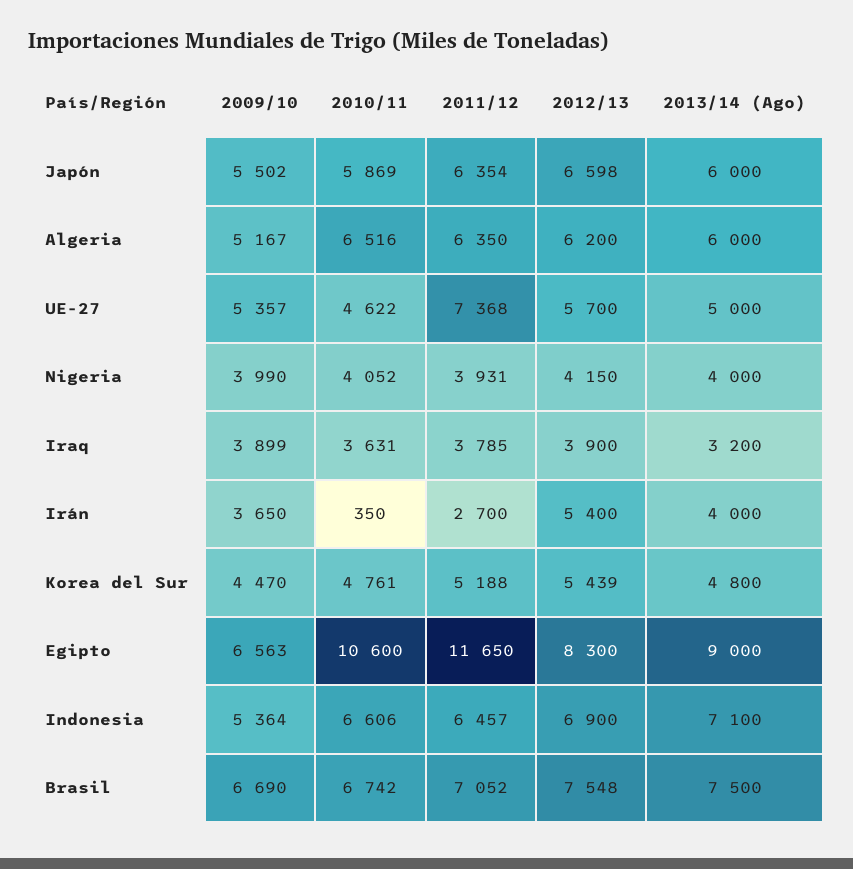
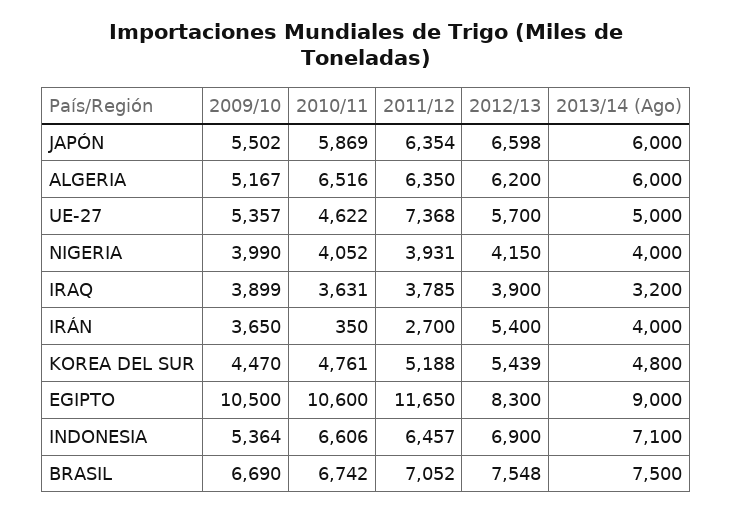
  {
    "2009/10": {
      "Japón": 5502,
      "Algeria": 5167,
      "UE-27": 5357,
      "Nigeria": 3990,
      "Iraq": 3899,
      "Irán": 3650,
      "Korea del Sur": 4470,
-     "Egipto": 6563,
+     "Egipto": 10500,
      "Indonesia": 5364,
      "Brasil": 6690
    },
    "2010/11": {
      "Japón": 5869,
      "Algeria": 6516,
      "UE-27": 4622,
      "Nigeria": 4052,
      "Iraq": 3631,
      "Irán": 350,
      "Korea del Sur": 4761,
      "Egipto": 10600,
      "Indonesia": 6606,
      "Brasil": 6742
    },
    "2011/12": {
      "Japón": 6354,
      "Algeria": 6350,
      "UE-27": 7368,
      "Nigeria": 3931,
      "Iraq": 3785,
      "Irán": 2700,
      "Korea del Sur": 5188,
      "Egipto": 11650,
      "Indonesia": 6457,
      "Brasil": 7052
    },
    "2012/13": {
      "Japón": 6598,
      "Algeria": 6200,
      "UE-27": 5700,
      "Nigeria": 4150,
      "Iraq": 3900,
      "Irán": 5400,
      "Korea del Sur": 5439,
      "Egipto": 8300,
      "Indonesia": 6900,
      "Brasil": 7548
    },
    "2013/14 (Ago)": {
      "Japón": 6000,
      "Algeria": 6000,
      "UE-27": 5000,
      "Nigeria": 4000,
      "Iraq": 3200,
      "Irán": 4000,
      "Korea del Sur": 4800,
      "Egipto": 9000,
      "Indonesia": 7100,
      "Brasil": 7500
    }
  }

